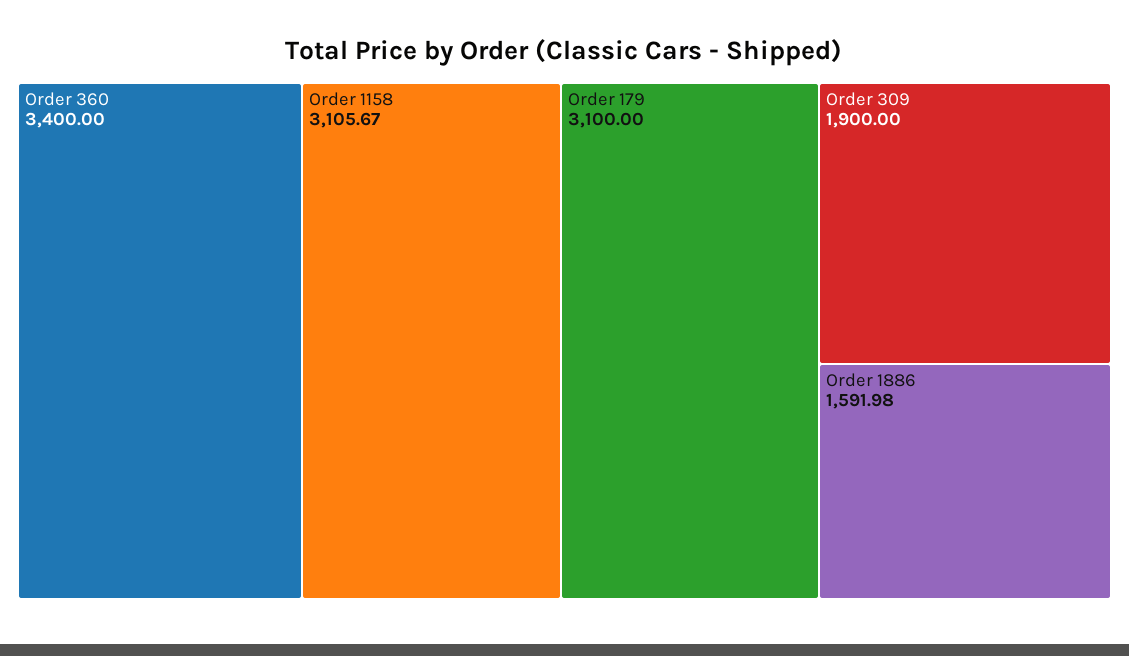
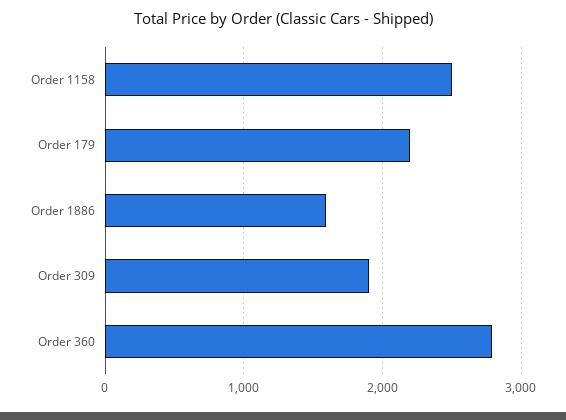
  {
-   "Order 360": 3400,
+   "Order 360": 2800,
-   "Order 1158": 3105.67,
+   "Order 1158": 2500,
-   "Order 179": 3100,
+   "Order 179": 2200,
    "Order 309": 1900,
    "Order 1886": 1591.98
  }

